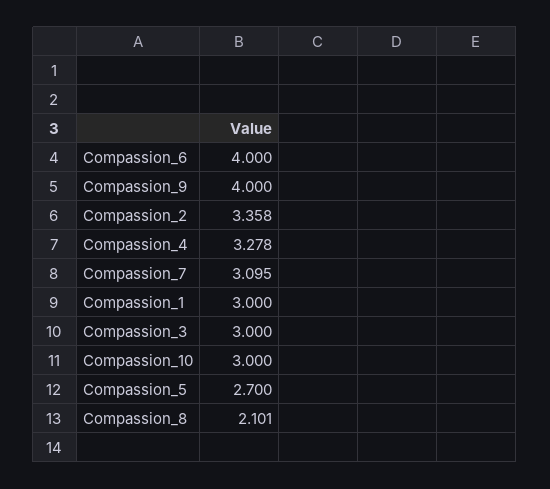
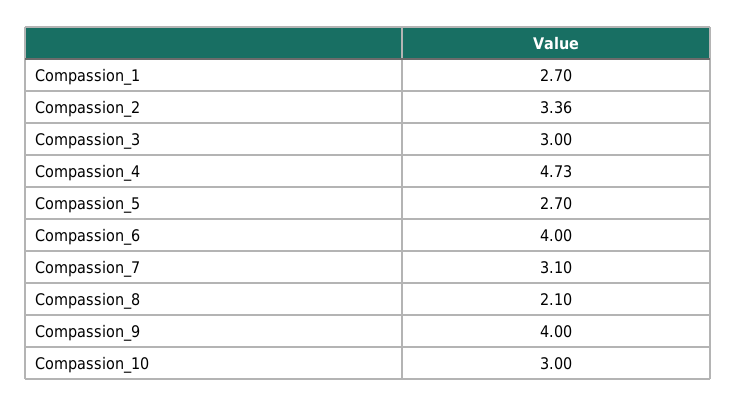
  {
    "Compassion_6": 4,
    "Compassion_9": 4,
    "Compassion_2": 3.358,
-   "Compassion_4": 3.278,
+   "Compassion_4": 4.73,
    "Compassion_7": 3.095,
-   "Compassion_1": 3,
+   "Compassion_1": 2.7,
    "Compassion_3": 3,
    "Compassion_10": 3,
    "Compassion_5": 2.7,
    "Compassion_8": 2.101
  }

